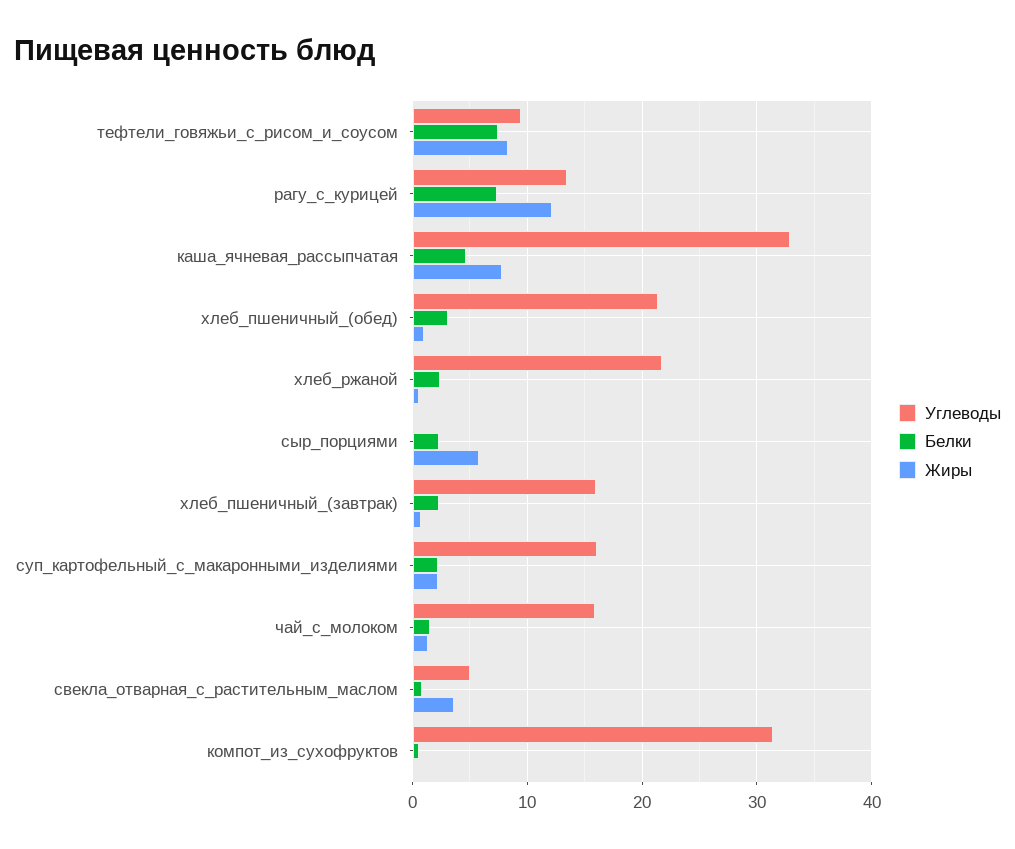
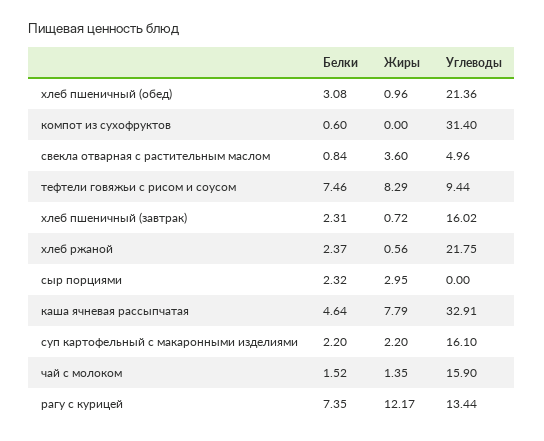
  {
    "Углеводы": {
      "тефтели_говяжьи_с_рисом_и_соусом": 9.44,
      "рагу_с_курицей": 13.44,
      "каша_ячневая_рассыпчатая": 32.91,
      "хлеб_пшеничный_(обед)": 21.36,
      "хлеб_ржаной": 21.75,
      "сыр_порциями": 0,
      "хлеб_пшеничный_(завтрак)": 16.02,
      "суп_картофельный_с_макаронными_изделиями": 16.1,
      "чай_с_молоком": 15.9,
      "свекла_отварная_с_растительным_маслом": 4.96,
      "компот_из_сухофруктов": 31.4
    },
    "Белки": {
      "тефтели_говяжьи_с_рисом_и_соусом": 7.46,
      "рагу_с_курицей": 7.35,
      "каша_ячневая_рассыпчатая": 4.64,
      "хлеб_пшеничный_(обед)": 3.08,
      "хлеб_ржаной": 2.37,
      "сыр_порциями": 2.32,
      "хлеб_пшеничный_(завтрак)": 2.31,
      "суп_картофельный_с_макаронными_изделиями": 2.2,
      "чай_с_молоком": 1.52,
      "свекла_отварная_с_растительным_маслом": 0.84,
      "компот_из_сухофруктов": 0.6
    },
    "Жиры": {
      "тефтели_говяжьи_с_рисом_и_соусом": 8.29,
      "рагу_с_курицей": 12.17,
      "каша_ячневая_рассыпчатая": 7.79,
      "хлеб_пшеничный_(обед)": 0.96,
      "хлеб_ржаной": 0.56,
-     "сыр_порциями": 6,
+     "сыр_порциями": 2.95,
      "хлеб_пшеничный_(завтрак)": 0.72,
      "суп_картофельный_с_макаронными_изделиями": 2.2,
      "чай_с_молоком": 1.35,
      "свекла_отварная_с_растительным_маслом": 3.6,
      "компот_из_сухофруктов": 0
    }
  }

